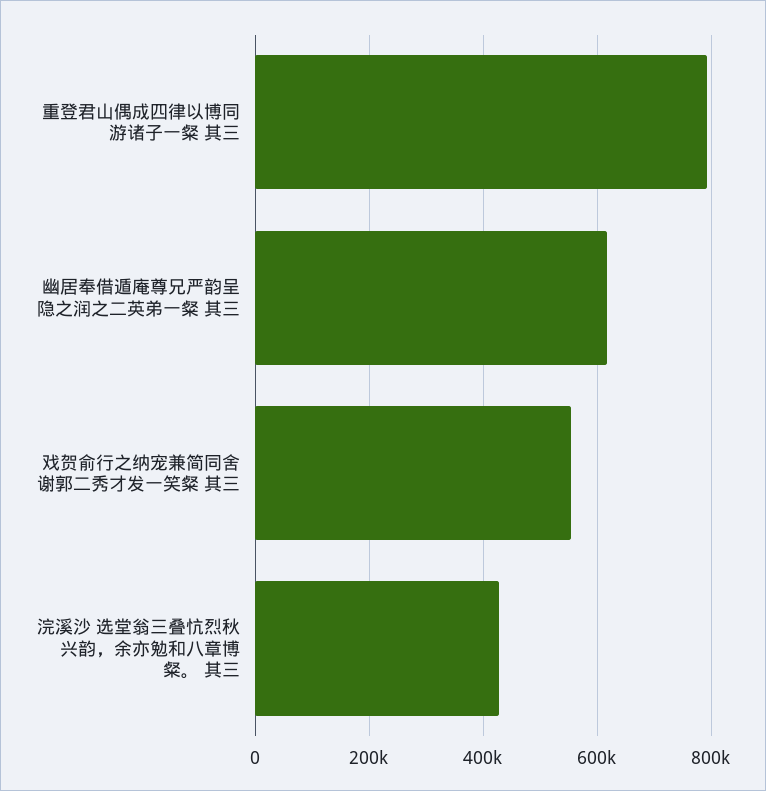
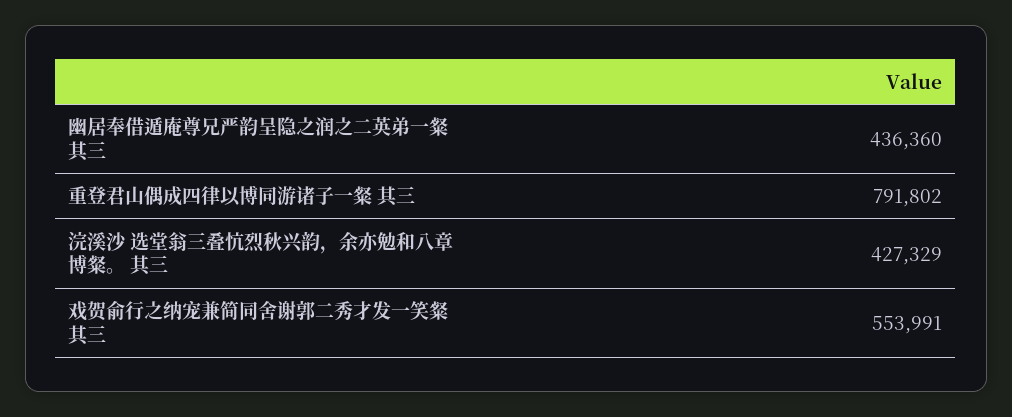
  {
    "重登君山偶成四律以博同游诸子一粲 其三": 791802,
-   "幽居奉借遁庵尊兄严韵呈隐之润之二英弟一粲 其三": 620000,
+   "幽居奉借遁庵尊兄严韵呈隐之润之二英弟一粲 其三": 436360,
    "戏贺俞行之纳宠兼简同舍谢郭二秀才发一笑粲 其三": 553991,
    "浣溪沙 选堂翁三叠忼烈秋兴韵，余亦勉和八章博粲。 其三": 427329
  }

